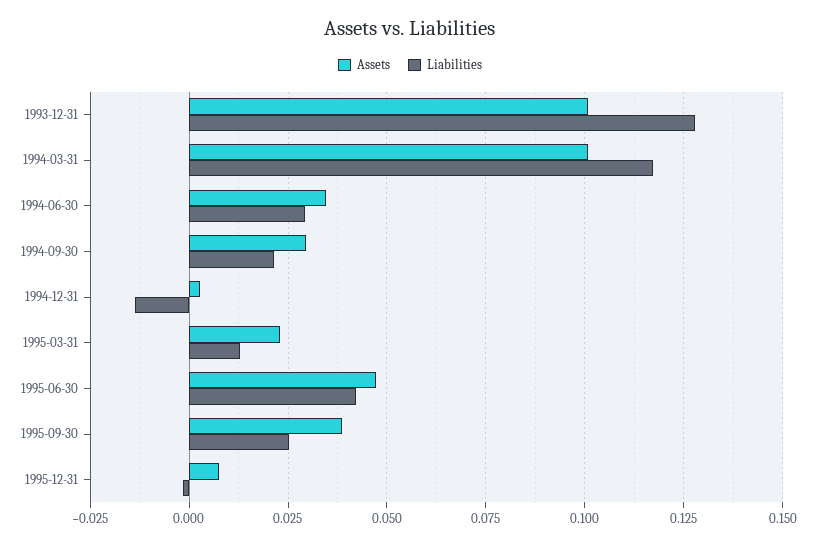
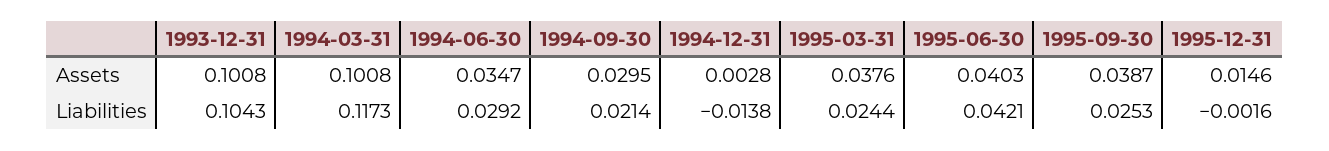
  {
    "Assets": {
      "1993-12-31": 0.1008,
      "1994-03-31": 0.1008,
      "1994-06-30": 0.0347,
      "1994-09-30": 0.0295,
      "1994-12-31": 0.0028,
-     "1995-03-31": 0.0225,
+     "1995-03-31": 0.0376,
-     "1995-06-30": 0.0475,
+     "1995-06-30": 0.0403,
      "1995-09-30": 0.0387,
-     "1995-12-31": 0.0075
+     "1995-12-31": 0.0146
    },
    "Liabilities": {
-     "1993-12-31": 0.1275,
+     "1993-12-31": 0.1043,
      "1994-03-31": 0.1173,
      "1994-06-30": 0.0292,
      "1994-09-30": 0.0214,
      "1994-12-31": -0.0138,
-     "1995-03-31": 0.0125,
+     "1995-03-31": 0.0244,
      "1995-06-30": 0.0421,
      "1995-09-30": 0.0253,
      "1995-12-31": -0.0016
    }
  }

